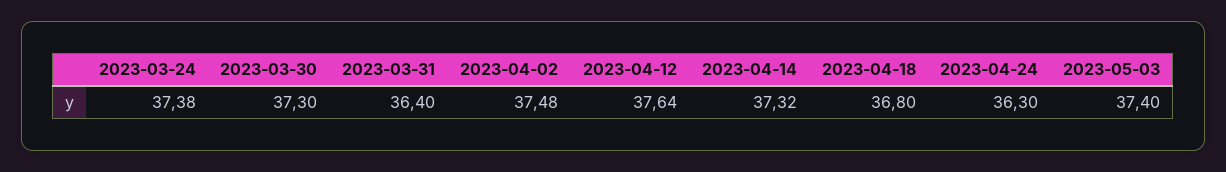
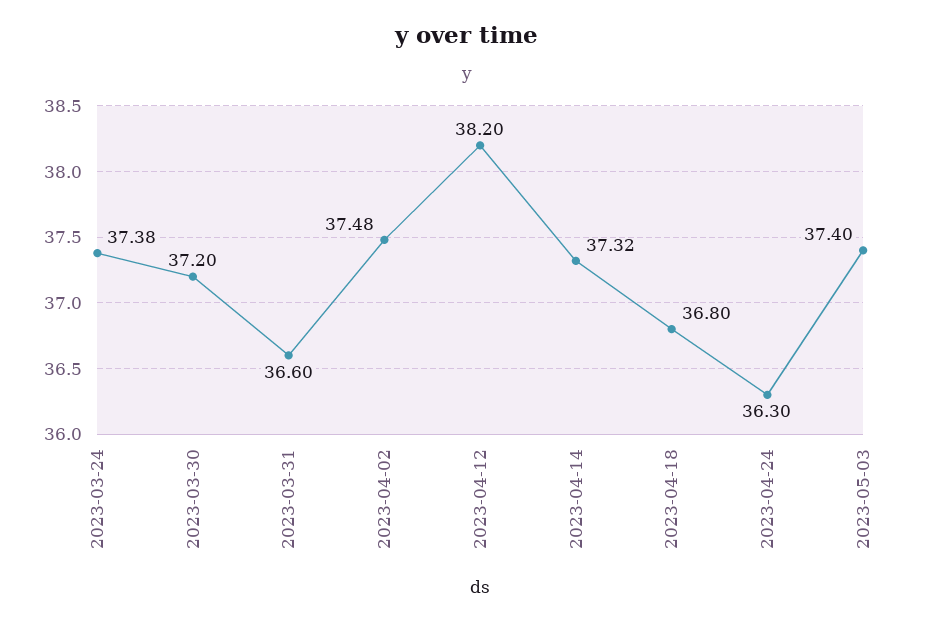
  {
    "2023-03-24": 37.38,
-   "2023-03-30": 37.3,
+   "2023-03-30": 37.2,
-   "2023-03-31": 36.4,
+   "2023-03-31": 36.6,
    "2023-04-02": 37.48,
-   "2023-04-12": 37.64,
+   "2023-04-12": 38.2,
    "2023-04-14": 37.32,
    "2023-04-18": 36.8,
    "2023-04-24": 36.3,
    "2023-05-03": 37.4
  }

